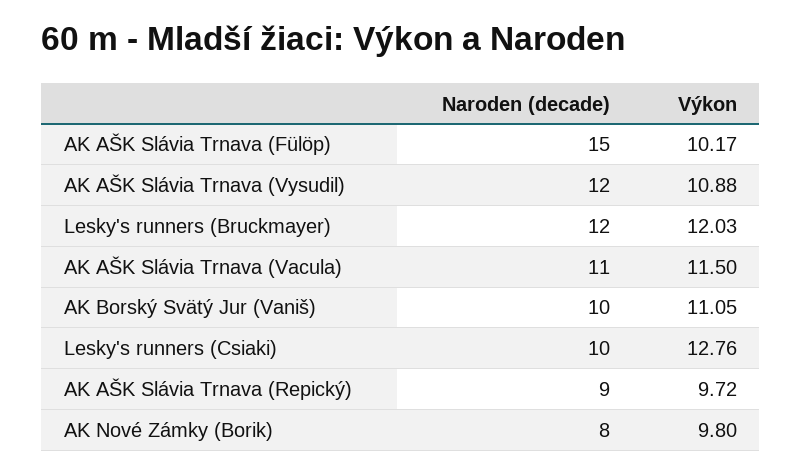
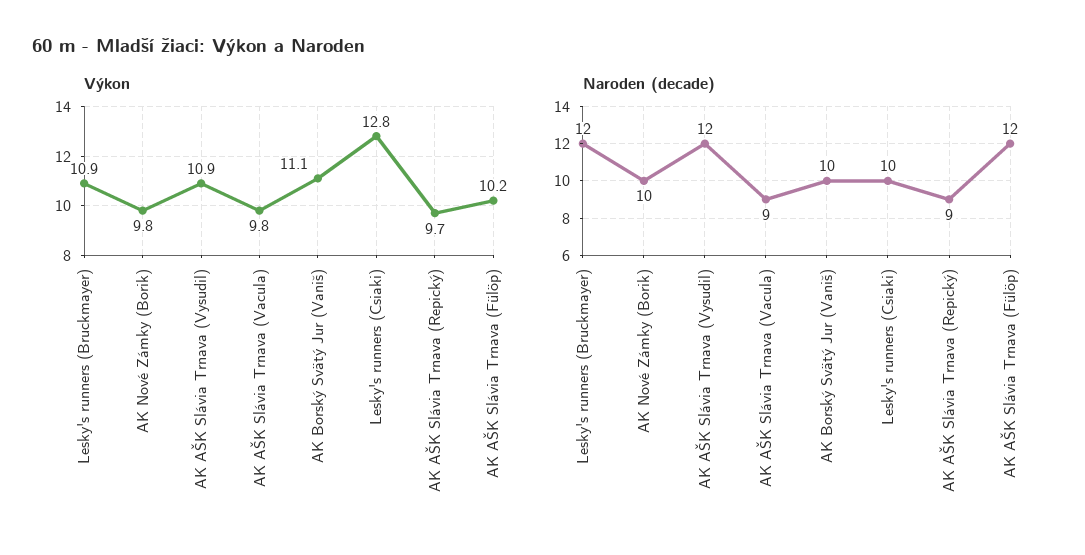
  {
    "Naroden (decade)": {
-     "AK AŠK Slávia Trnava (Fülöp)": 15,
+     "AK AŠK Slávia Trnava (Fülöp)": 12,
      "AK AŠK Slávia Trnava (Vysudil)": 12,
      "Lesky's runners (Bruckmayer)": 12,
-     "AK AŠK Slávia Trnava (Vacula)": 11,
+     "AK AŠK Slávia Trnava (Vacula)": 9,
      "AK Borský Svätý Jur (Vaniš)": 10,
      "Lesky's runners (Csiaki)": 10,
      "AK AŠK Slávia Trnava (Repický)": 9,
-     "AK Nové Zámky (Borik)": 8
+     "AK Nové Zámky (Borik)": 10
    },
    "Výkon": {
      "AK AŠK Slávia Trnava (Fülöp)": 10.17,
      "AK AŠK Slávia Trnava (Vysudil)": 10.88,
-     "Lesky's runners (Bruckmayer)": 12.03,
+     "Lesky's runners (Bruckmayer)": 10.9,
-     "AK AŠK Slávia Trnava (Vacula)": 11.5,
+     "AK AŠK Slávia Trnava (Vacula)": 9.8,
      "AK Borský Svätý Jur (Vaniš)": 11.05,
      "Lesky's runners (Csiaki)": 12.76,
      "AK AŠK Slávia Trnava (Repický)": 9.72,
      "AK Nové Zámky (Borik)": 9.8
    }
  }

